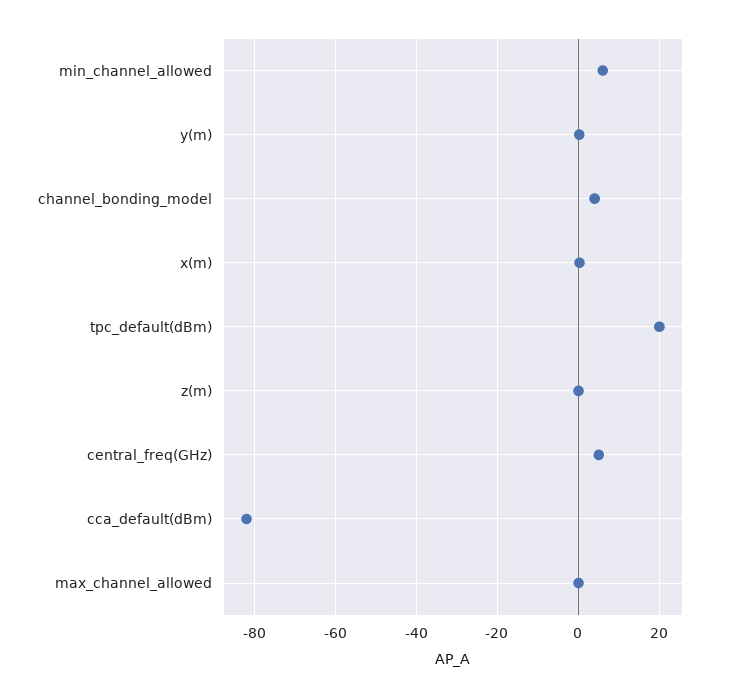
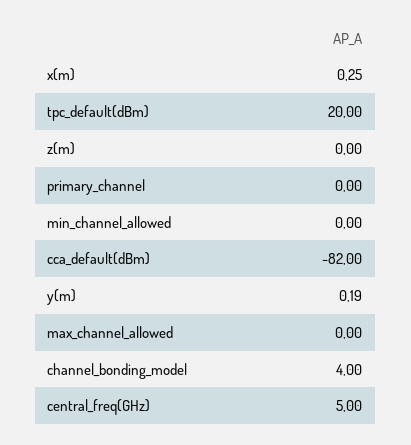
  {
-   "min_channel_allowed": 6,
+   "min_channel_allowed": 0,
    "y(m)": 0.19,
    "channel_bonding_model": 4,
    "x(m)": 0.25,
    "tpc_default(dBm)": 20,
    "z(m)": 0,
    "central_freq(GHz)": 5,
    "cca_default(dBm)": -82,
-   "max_channel_allowed": 0
+   "max_channel_allowed": 0,
+   "primary_channel": 0
  }

